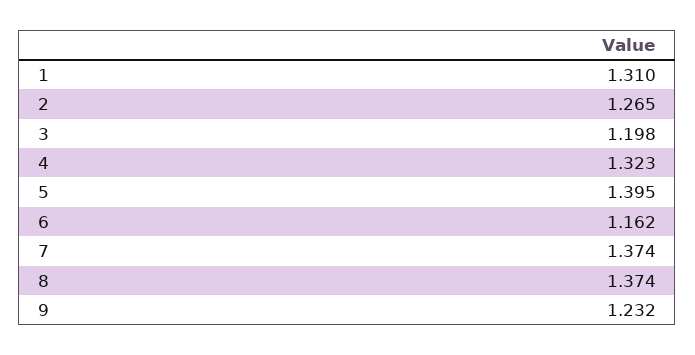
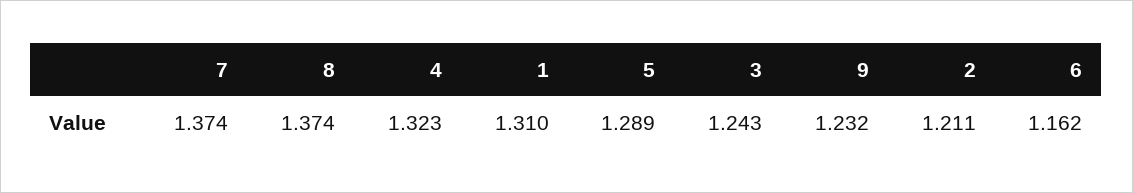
  {
    "1": 1.31,
-   "2": 1.265,
+   "2": 1.211,
-   "3": 1.198,
+   "3": 1.243,
    "4": 1.323,
-   "5": 1.395,
+   "5": 1.289,
    "6": 1.162,
    "7": 1.374,
    "8": 1.374,
    "9": 1.232
  }

